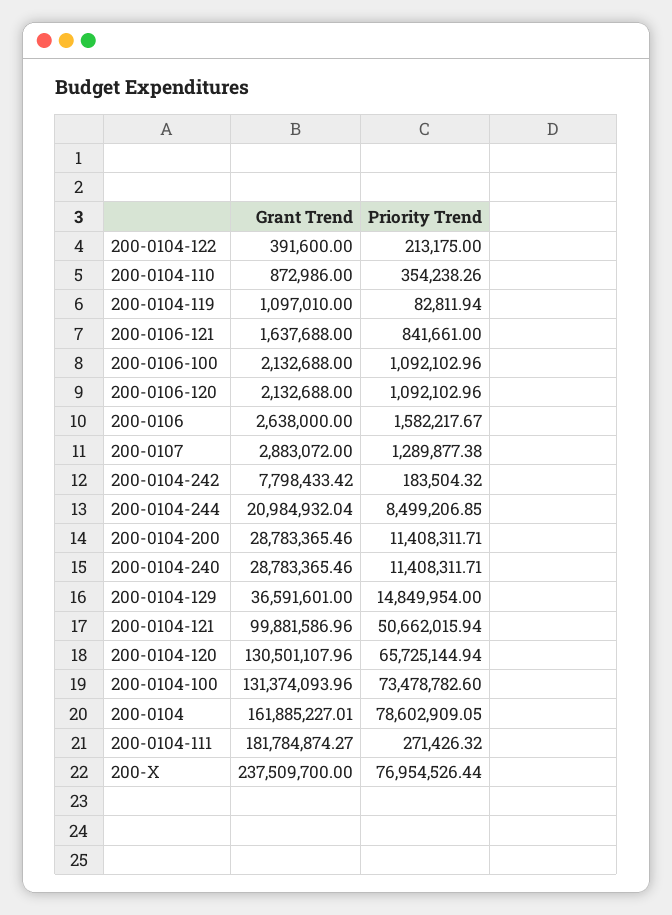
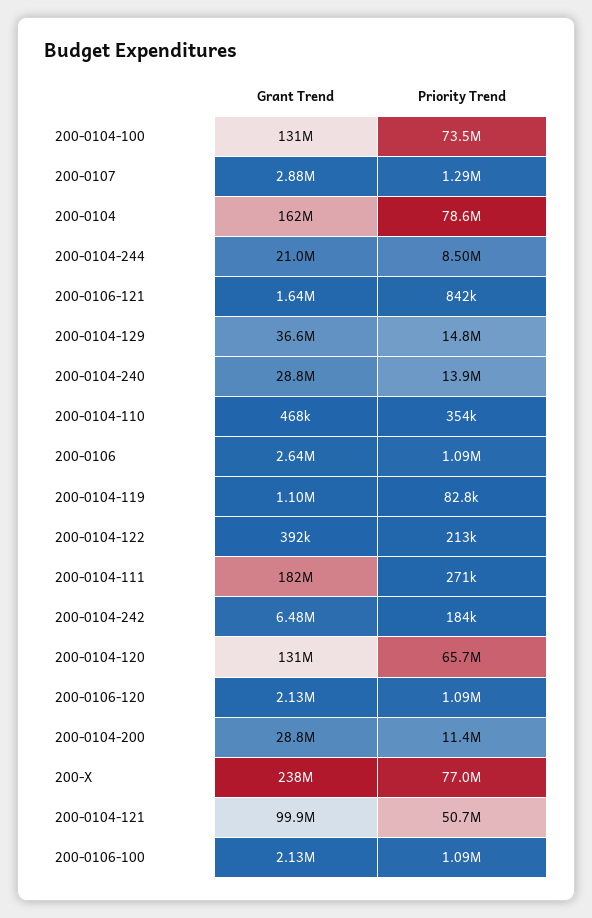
  {
    "Grant Trend": {
      "200-0104-122": 391600,
-     "200-0104-110": 872986,
+     "200-0104-110": 468000,
      "200-0104-119": 1097010,
      "200-0106-121": 1637688,
      "200-0106-100": 2132688,
      "200-0106-120": 2132688,
      "200-0106": 2638000,
      "200-0107": 2883072,
-     "200-0104-242": 7798433.42,
+     "200-0104-242": 6480000,
      "200-0104-244": 20984932.04,
      "200-0104-200": 28783365.46,
      "200-0104-240": 28783365.46,
      "200-0104-129": 36591601,
      "200-0104-121": 99881586.96,
      "200-0104-120": 130501107.96,
      "200-0104-100": 131374093.96,
      "200-0104": 161885227.01,
      "200-0104-111": 181784874.27,
      "200-X": 237509700
    },
    "Priority Trend": {
      "200-0104-122": 213175,
      "200-0104-110": 354238.26,
      "200-0104-119": 82811.94,
      "200-0106-121": 841661,
      "200-0106-100": 1092102.96,
      "200-0106-120": 1092102.96,
-     "200-0106": 1582217.67,
+     "200-0106": 1090000,
      "200-0107": 1289877.38,
      "200-0104-242": 183504.32,
      "200-0104-244": 8499206.85,
      "200-0104-200": 11408311.71,
-     "200-0104-240": 11408311.71,
+     "200-0104-240": 13900000,
      "200-0104-129": 14849954,
      "200-0104-121": 50662015.94,
      "200-0104-120": 65725144.94,
      "200-0104-100": 73478782.6,
      "200-0104": 78602909.05,
      "200-0104-111": 271426.32,
      "200-X": 76954526.44
    }
  }

